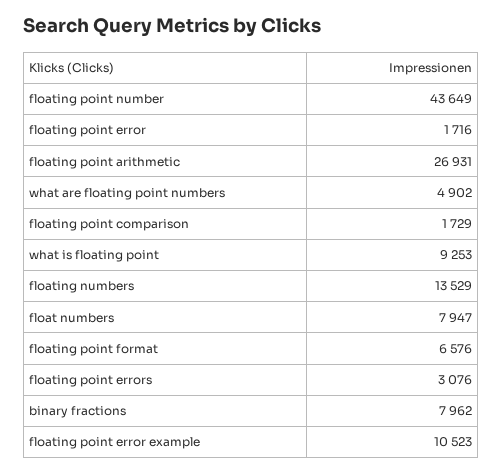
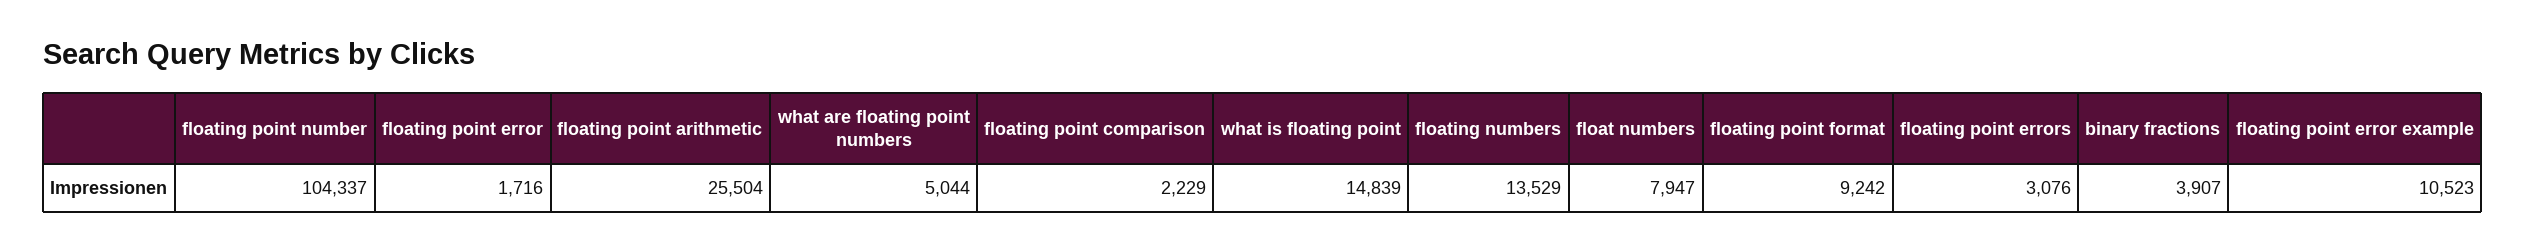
  {
-   "floating point number": 43649,
+   "floating point number": 104337,
    "floating point error": 1716,
-   "floating point arithmetic": 26931,
+   "floating point arithmetic": 25504,
-   "what are floating point numbers": 4902,
+   "what are floating point numbers": 5044,
-   "floating point comparison": 1729,
+   "floating point comparison": 2229,
-   "what is floating point": 9253,
+   "what is floating point": 14839,
    "floating numbers": 13529,
    "float numbers": 7947,
-   "floating point format": 6576,
+   "floating point format": 9242,
    "floating point errors": 3076,
-   "binary fractions": 7962,
+   "binary fractions": 3907,
    "floating point error example": 10523
  }

